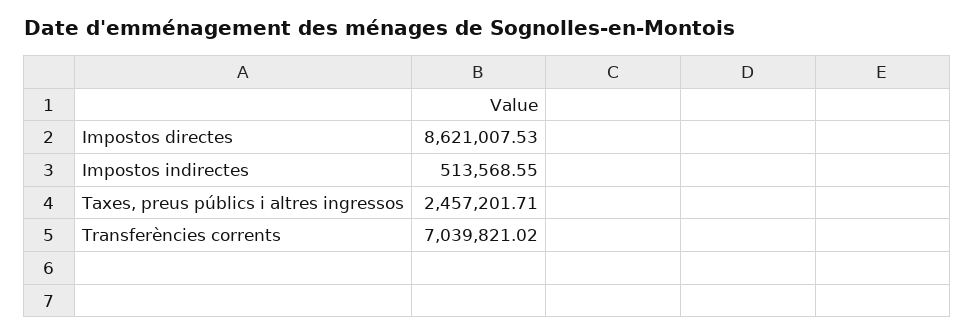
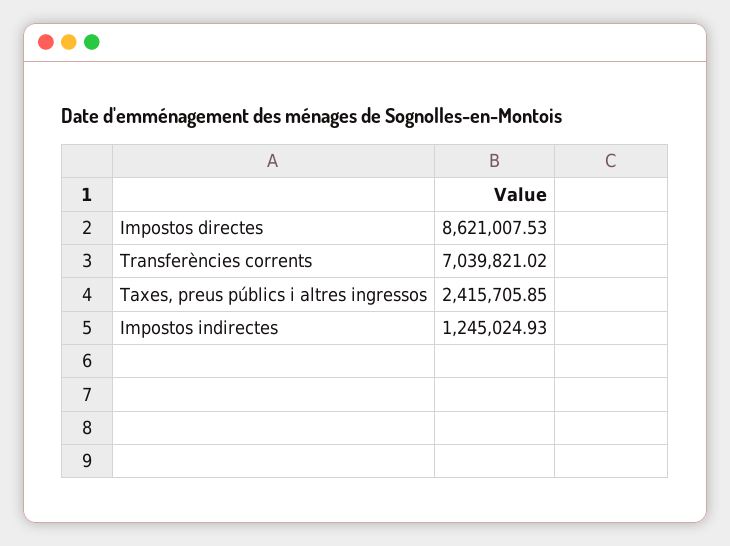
  {
    "Impostos directes": 8621007.53,
-   "Impostos indirectes": 513568.55,
+   "Impostos indirectes": 1245024.93,
-   "Taxes, preus públics i altres ingressos": 2457201.71,
+   "Taxes, preus públics i altres ingressos": 2415705.85,
    "Transferències corrents": 7039821.02
  }

